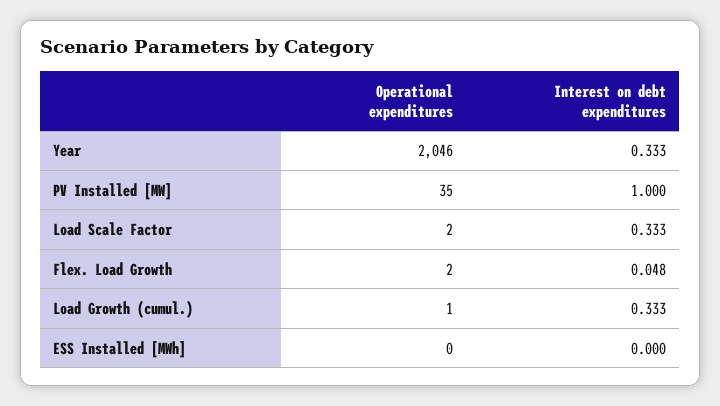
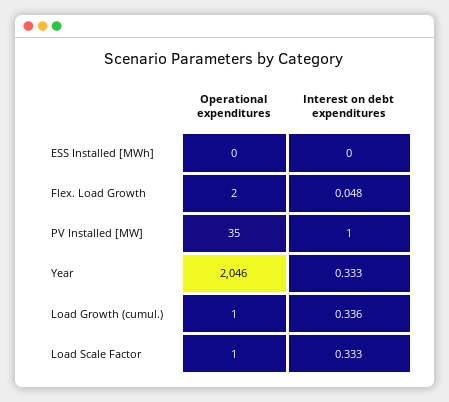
  {
    "Operational expenditures": {
      "Year": 2046,
      "PV Installed [MW]": 35,
-     "Load Scale Factor": 2,
+     "Load Scale Factor": 1,
      "Flex. Load Growth": 2,
      "Load Growth (cumul.)": 1,
      "ESS Installed [MWh]": 0
    },
    "Interest on debt expenditures": {
      "Year": 0.333,
      "PV Installed [MW]": 1,
      "Load Scale Factor": 0.333,
      "Flex. Load Growth": 0.048,
-     "Load Growth (cumul.)": 0.333,
+     "Load Growth (cumul.)": 0.336,
      "ESS Installed [MWh]": 0
    }
  }

